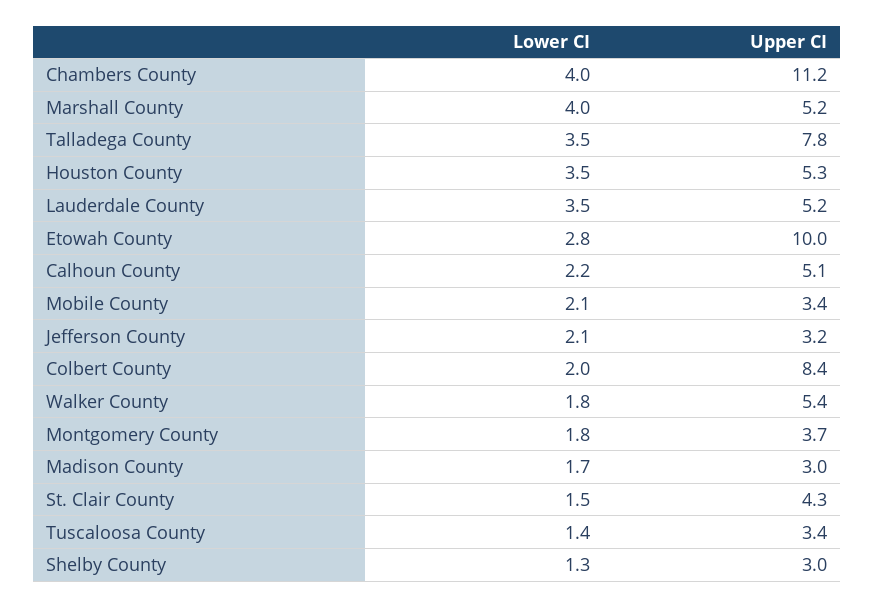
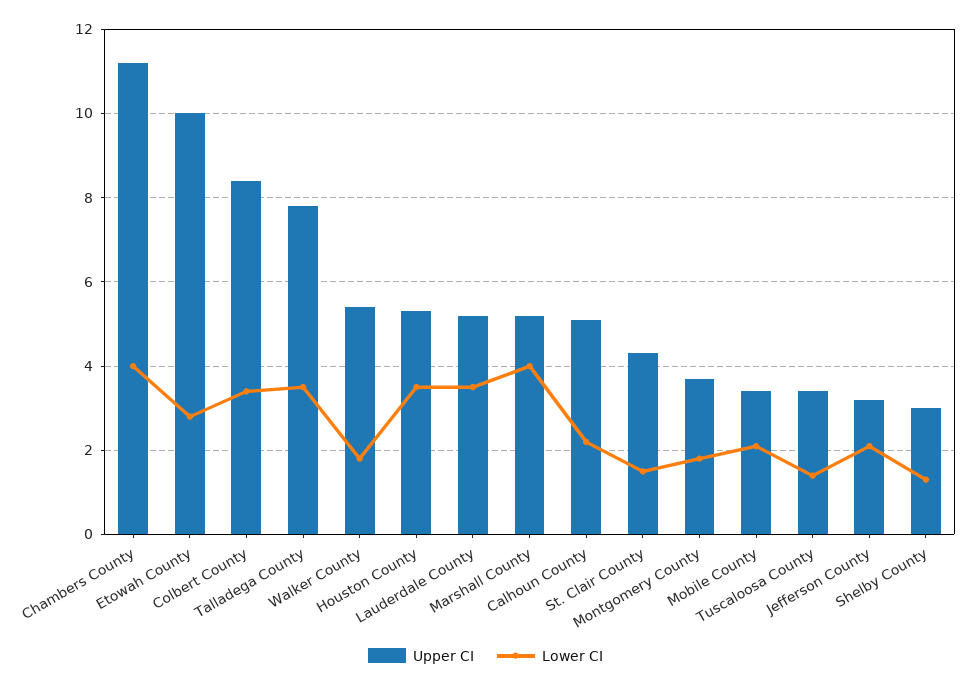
  {
    "Lower CI": {
      "Chambers County": 4,
      "Marshall County": 4,
      "Talladega County": 3.5,
      "Houston County": 3.5,
      "Lauderdale County": 3.5,
      "Etowah County": 2.8,
      "Calhoun County": 2.2,
      "Mobile County": 2.1,
      "Jefferson County": 2.1,
-     "Colbert County": 2,
+     "Colbert County": 3.5,
      "Walker County": 1.8,
      "Montgomery County": 1.8,
-     "Madison County": 1.7,
      "St. Clair County": 1.5,
      "Tuscaloosa County": 1.4,
      "Shelby County": 1.3
    },
    "Upper CI": {
      "Chambers County": 11.2,
      "Marshall County": 5.2,
      "Talladega County": 7.8,
      "Houston County": 5.3,
      "Lauderdale County": 5.2,
      "Etowah County": 10,
      "Calhoun County": 5.1,
      "Mobile County": 3.4,
      "Jefferson County": 3.2,
      "Colbert County": 8.4,
      "Walker County": 5.4,
      "Montgomery County": 3.7,
-     "Madison County": 3,
      "St. Clair County": 4.3,
      "Tuscaloosa County": 3.4,
      "Shelby County": 3
    }
  }

